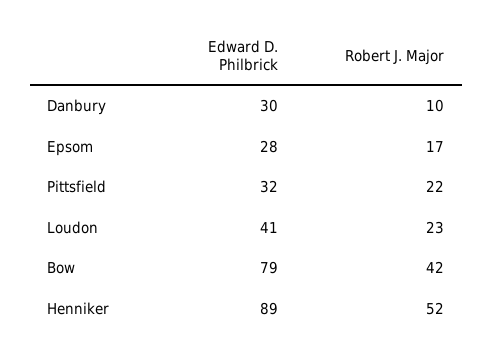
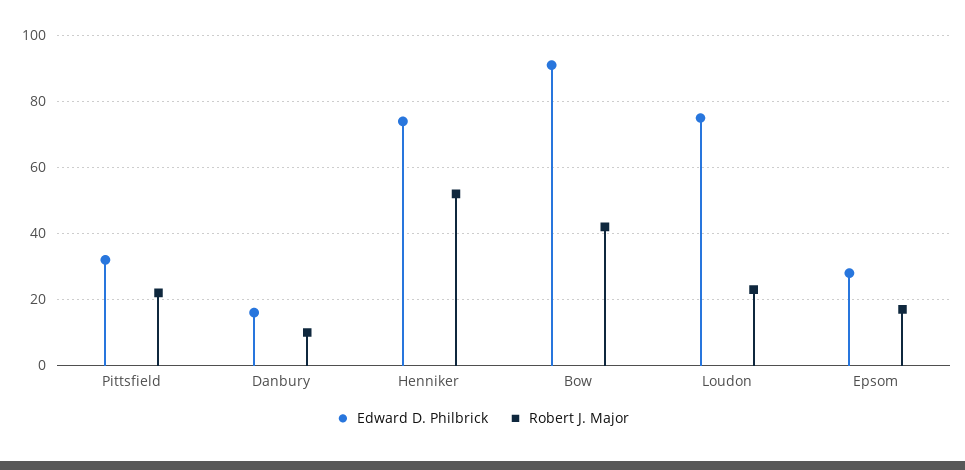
  {
    "Edward D. Philbrick": {
-     "Danbury": 30,
+     "Danbury": 15,
      "Epsom": 28,
      "Pittsfield": 32,
-     "Loudon": 41,
+     "Loudon": 75,
-     "Bow": 79,
+     "Bow": 90,
-     "Henniker": 89
+     "Henniker": 75
    },
    "Robert J. Major": {
      "Danbury": 10,
      "Epsom": 17,
      "Pittsfield": 22,
      "Loudon": 23,
      "Bow": 42,
      "Henniker": 52
    }
  }

